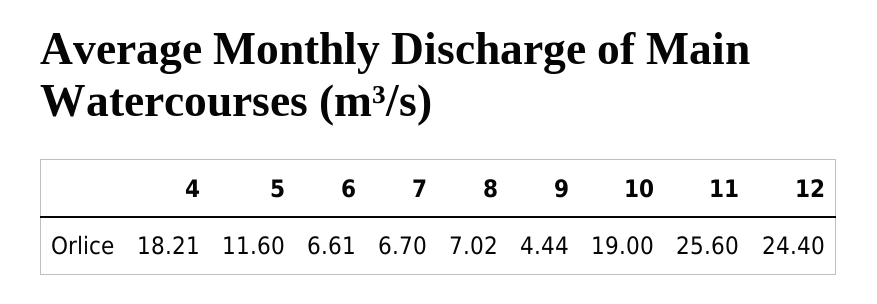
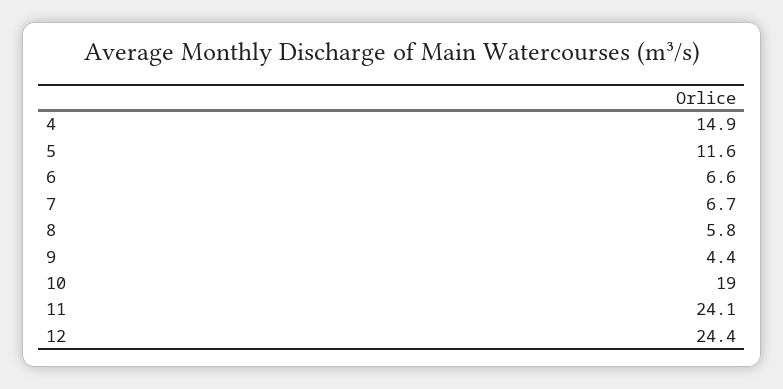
  {
-   "4": 18.21,
+   "4": 14.9,
    "5": 11.6,
    "6": 6.61,
    "7": 6.7,
-   "8": 7.02,
+   "8": 5.8,
    "9": 4.44,
    "10": 19,
-   "11": 25.6,
+   "11": 24.1,
    "12": 24.4
  }

